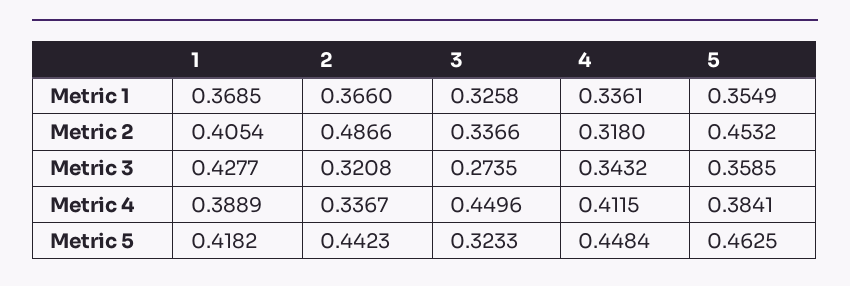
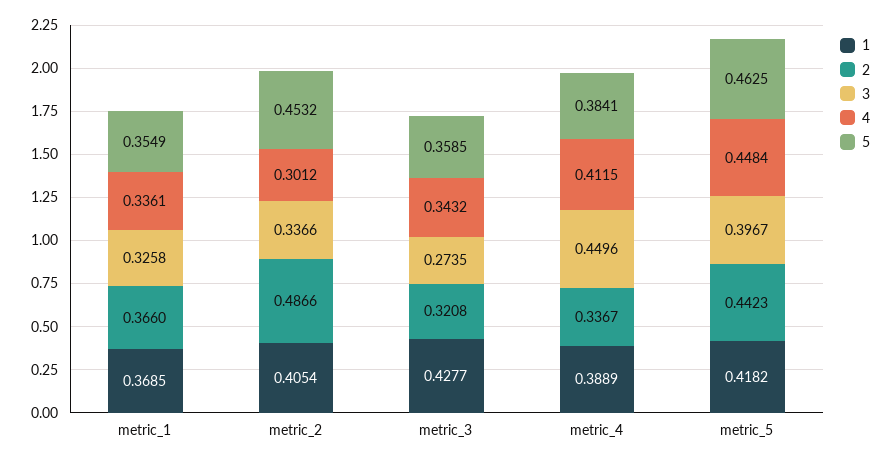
  {
    "1": {
      "Metric 1": 0.3685,
      "Metric 2": 0.4054,
      "Metric 3": 0.4277,
      "Metric 4": 0.3889,
      "Metric 5": 0.4182
    },
    "2": {
      "Metric 1": 0.366,
      "Metric 2": 0.4866,
      "Metric 3": 0.3208,
      "Metric 4": 0.3367,
      "Metric 5": 0.4423
    },
    "3": {
      "Metric 1": 0.3258,
      "Metric 2": 0.3366,
      "Metric 3": 0.2735,
      "Metric 4": 0.4496,
-     "Metric 5": 0.3233
+     "Metric 5": 0.3967
    },
    "4": {
      "Metric 1": 0.3361,
-     "Metric 2": 0.318,
+     "Metric 2": 0.3012,
      "Metric 3": 0.3432,
      "Metric 4": 0.4115,
      "Metric 5": 0.4484
    },
    "5": {
      "Metric 1": 0.3549,
      "Metric 2": 0.4532,
      "Metric 3": 0.3585,
      "Metric 4": 0.3841,
      "Metric 5": 0.4625
    }
  }

